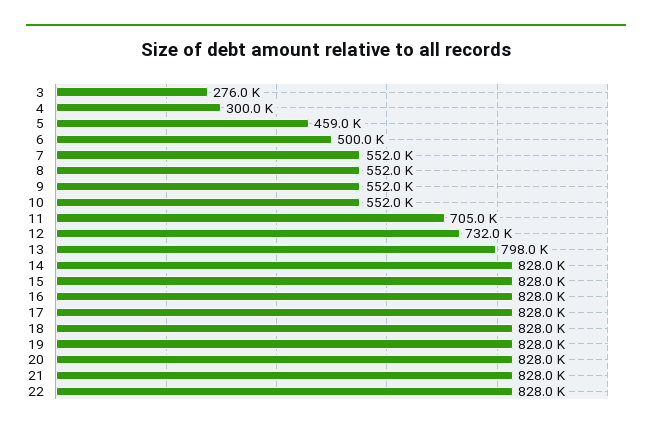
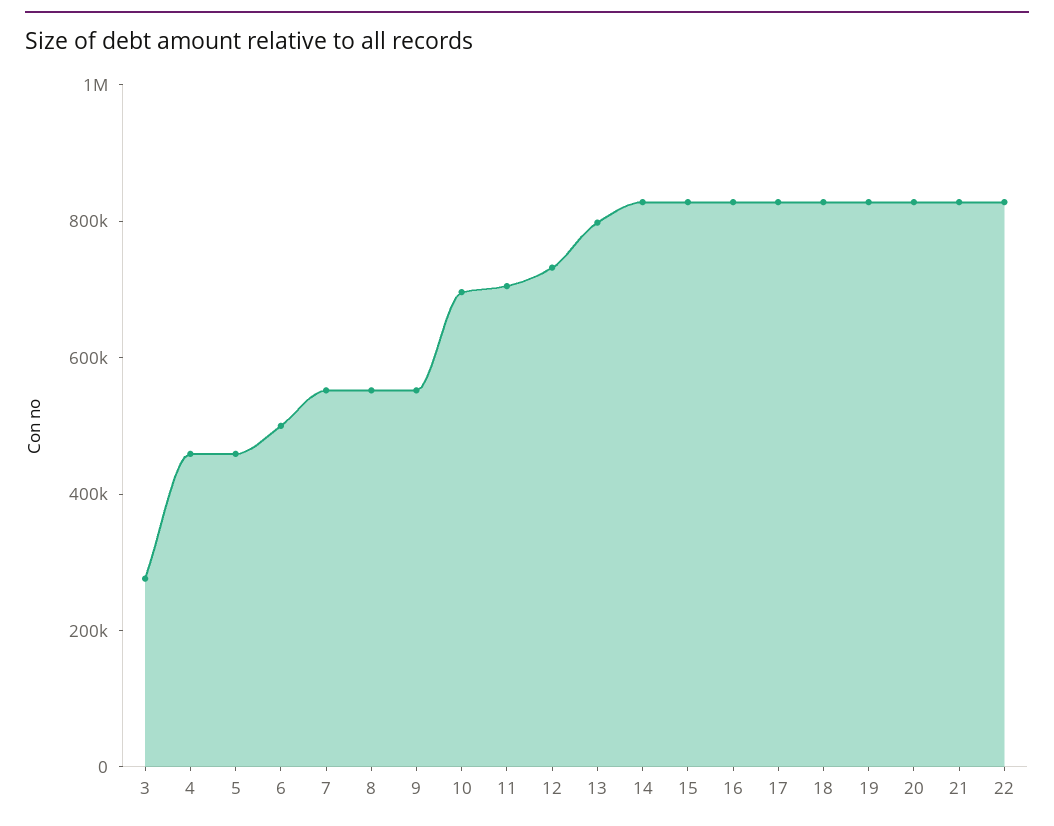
  {
    "3": 276000,
-   "4": 300000,
+   "4": 450000,
    "5": 459000,
    "6": 500000,
    "7": 552000,
    "8": 552000,
    "9": 552000,
-   "10": 552000,
+   "10": 700000,
    "11": 705000,
    "12": 732000,
    "13": 798000,
    "14": 828000,
    "15": 828000,
    "16": 828000,
    "17": 828000,
    "18": 828000,
    "19": 828000,
    "20": 828000,
    "21": 828000,
    "22": 828000
  }

